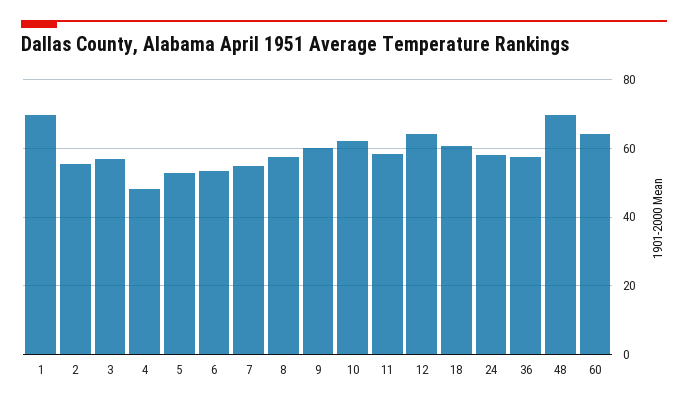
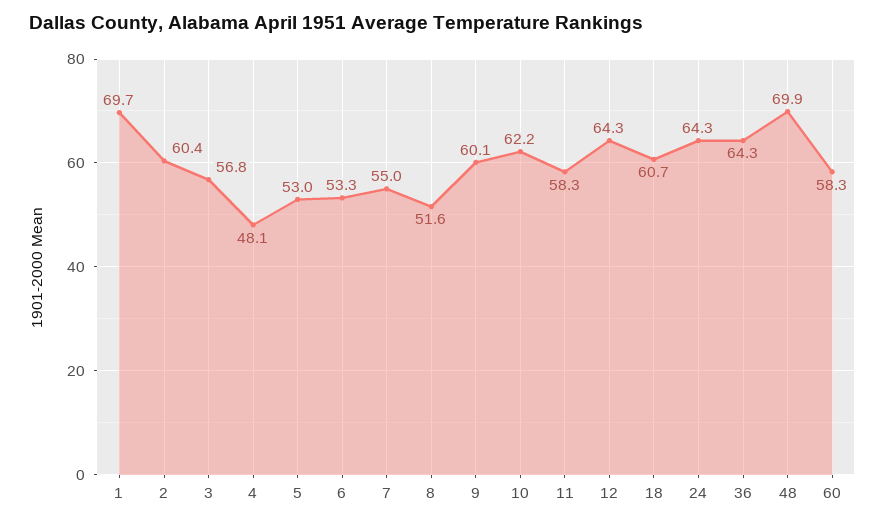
  {
    "1": 69.7,
-   "2": 56,
+   "2": 60.4,
    "3": 56.8,
    "4": 48.1,
    "5": 53,
    "6": 53.3,
    "7": 55,
-   "8": 58,
+   "8": 51.6,
    "9": 60.1,
    "10": 62.2,
    "11": 58.3,
    "12": 64.3,
    "18": 60.7,
-   "24": 58,
+   "24": 64.3,
-   "36": 58,
+   "36": 64.3,
    "48": 69.9,
-   "60": 64
+   "60": 58.3
  }

